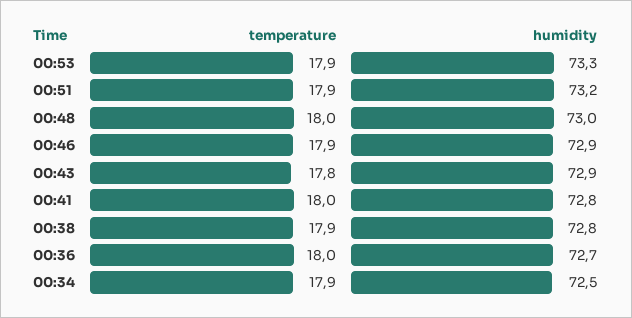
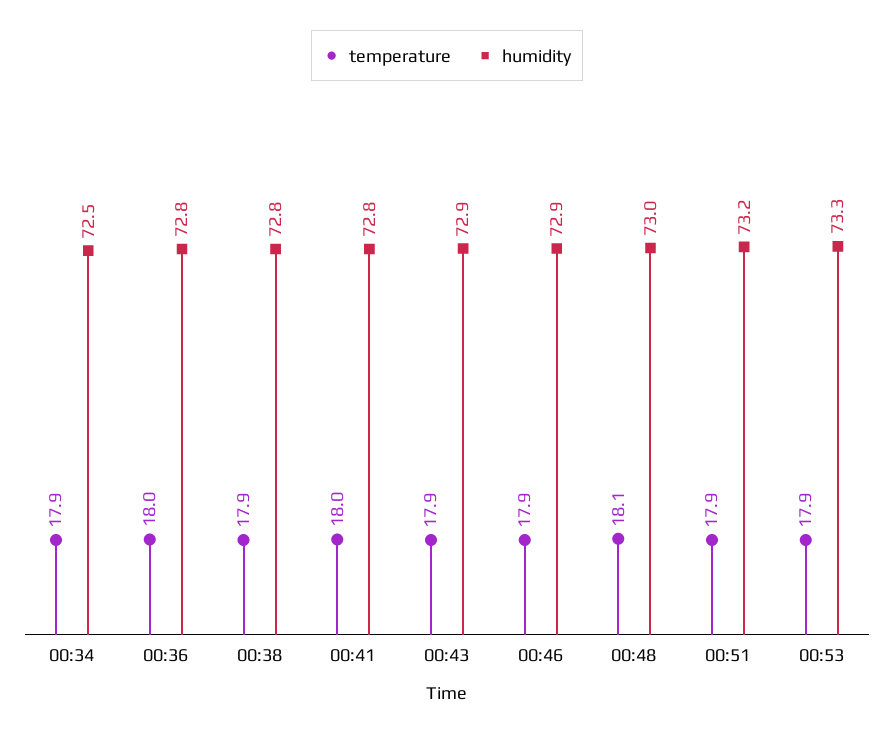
  {
    "temperature": {
      "00:53": 17.9,
      "00:51": 17.9,
-     "00:48": 18,
+     "00:48": 18.1,
      "00:46": 17.9,
-     "00:43": 17.8,
+     "00:43": 17.9,
      "00:41": 18,
      "00:38": 17.9,
      "00:36": 18,
      "00:34": 17.9
    },
    "humidity": {
      "00:53": 73.3,
      "00:51": 73.2,
      "00:48": 73,
      "00:46": 72.9,
      "00:43": 72.9,
      "00:41": 72.8,
      "00:38": 72.8,
-     "00:36": 72.7,
+     "00:36": 72.8,
      "00:34": 72.5
    }
  }

